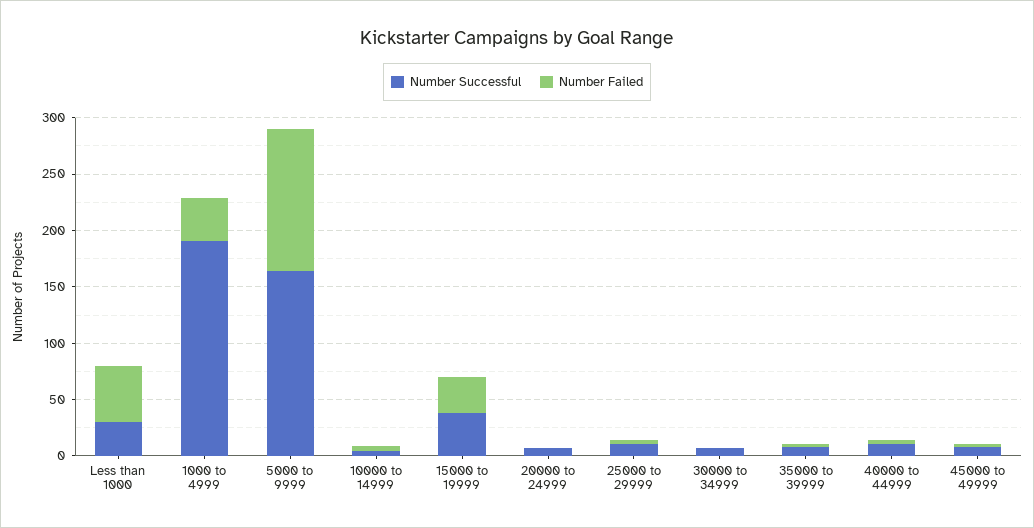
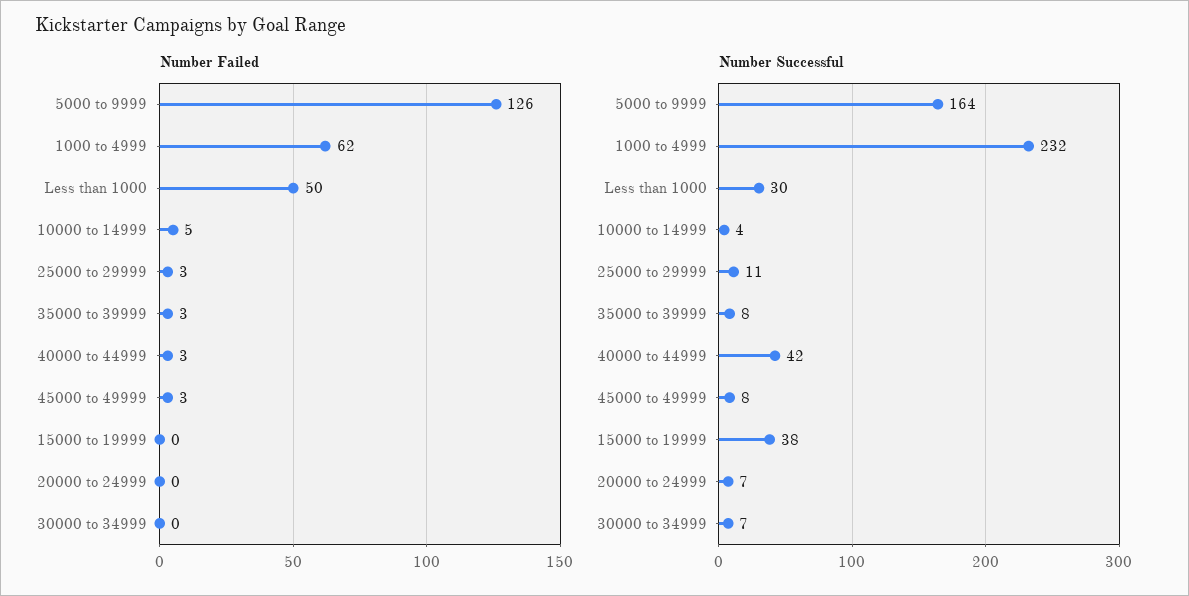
  {
    "Number Successful": {
      "Less than 1000": 30,
-     "1000 to 4999": 190,
+     "1000 to 4999": 232,
      "5000 to 9999": 164,
      "10000 to 14999": 4,
      "15000 to 19999": 38,
      "20000 to 24999": 7,
      "25000 to 29999": 11,
      "30000 to 34999": 7,
      "35000 to 39999": 8,
-     "40000 to 44999": 10,
+     "40000 to 44999": 42,
      "45000 to 49999": 8
    },
    "Number Failed": {
      "Less than 1000": 50,
-     "1000 to 4999": 40,
+     "1000 to 4999": 62,
      "5000 to 9999": 126,
      "10000 to 14999": 5,
-     "15000 to 19999": 30,
+     "15000 to 19999": 0,
      "20000 to 24999": 0,
      "25000 to 29999": 3,
      "30000 to 34999": 0,
      "35000 to 39999": 3,
      "40000 to 44999": 3,
      "45000 to 49999": 3
    }
  }

